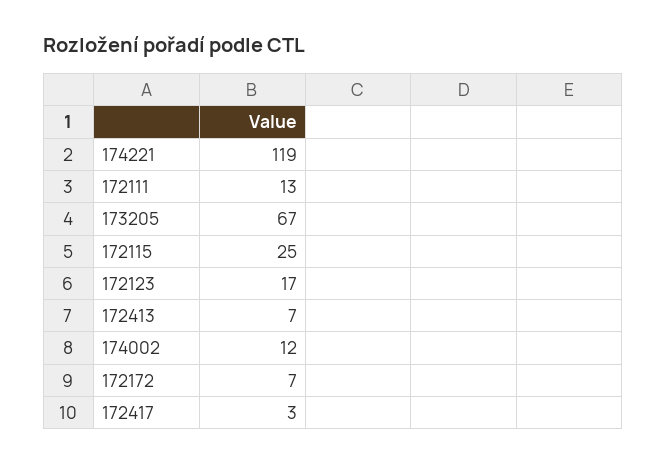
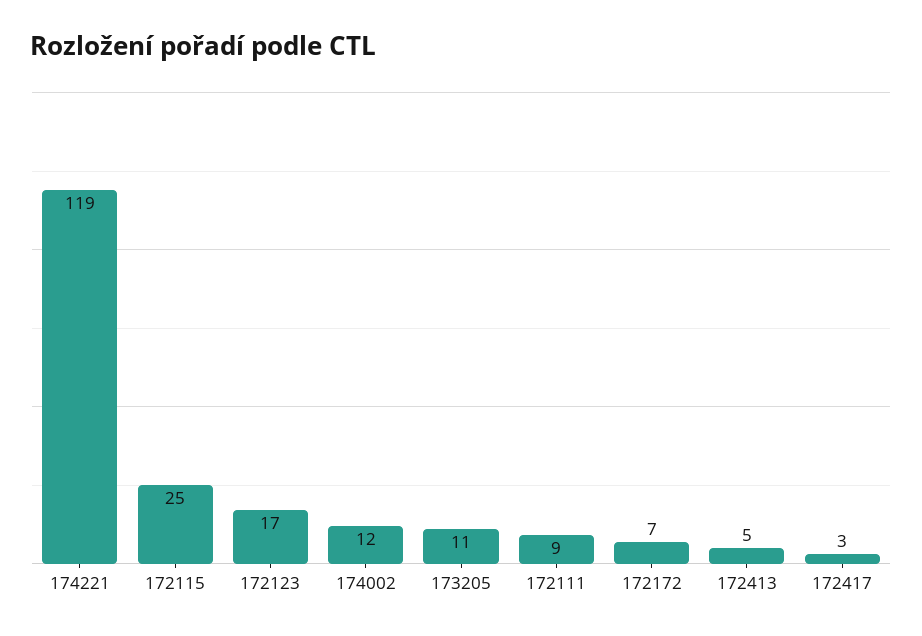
  {
    "174221": 119,
-   "172111": 13,
+   "172111": 9,
-   "173205": 67,
+   "173205": 11,
    "172115": 25,
    "172123": 17,
-   "172413": 7,
+   "172413": 5,
    "174002": 12,
    "172172": 7,
    "172417": 3
  }

